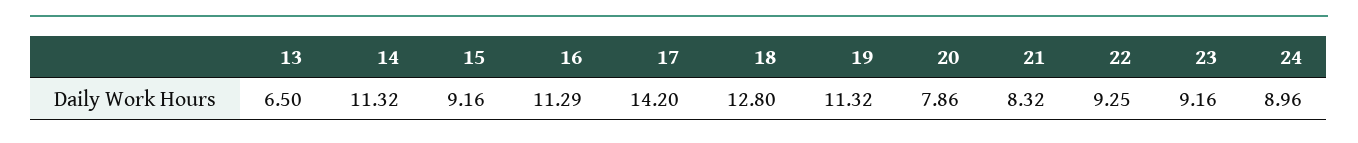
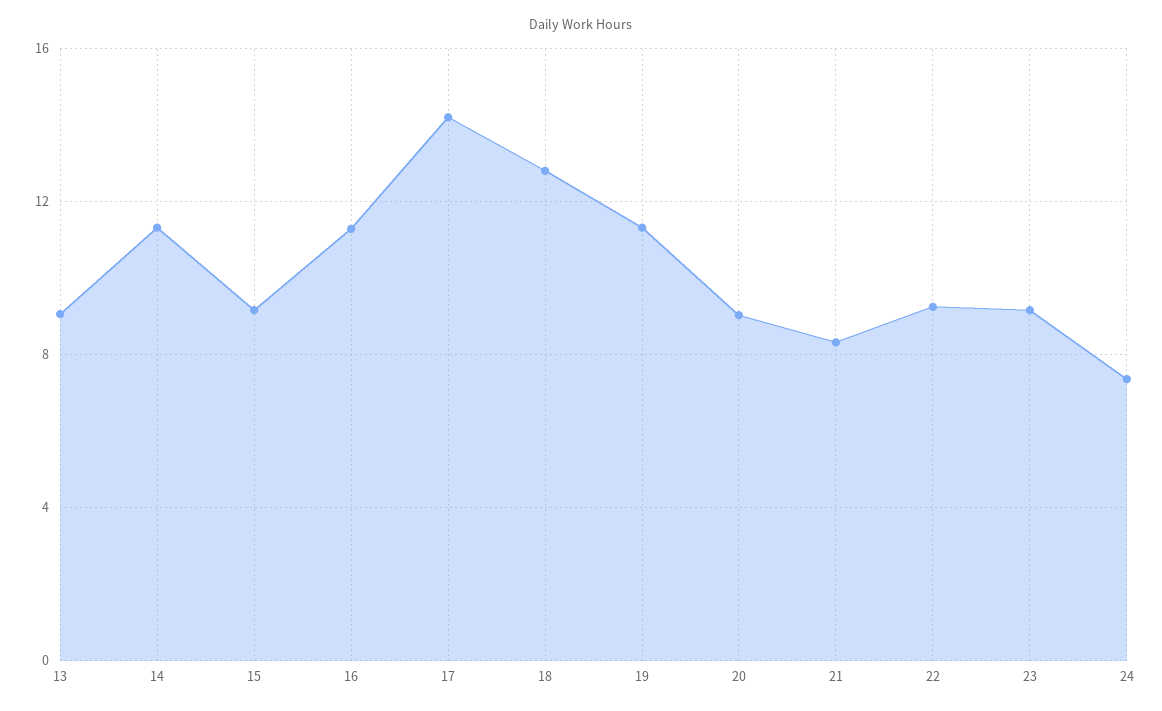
  {
-   "13": 6.5,
+   "13": 9,
    "14": 11.32,
    "15": 9.16,
    "16": 11.29,
    "17": 14.2,
    "18": 12.8,
    "19": 11.32,
-   "20": 7.86,
+   "20": 9,
    "21": 8.32,
    "22": 9.25,
    "23": 9.16,
-   "24": 8.96
+   "24": 7.5
  }

